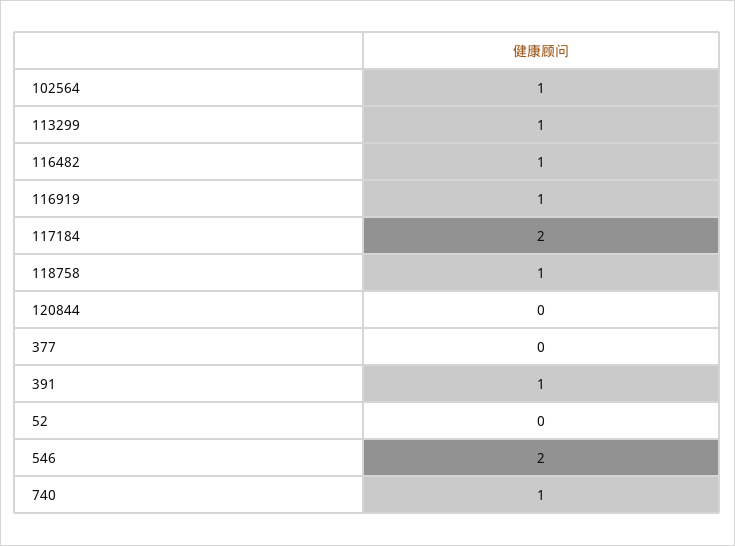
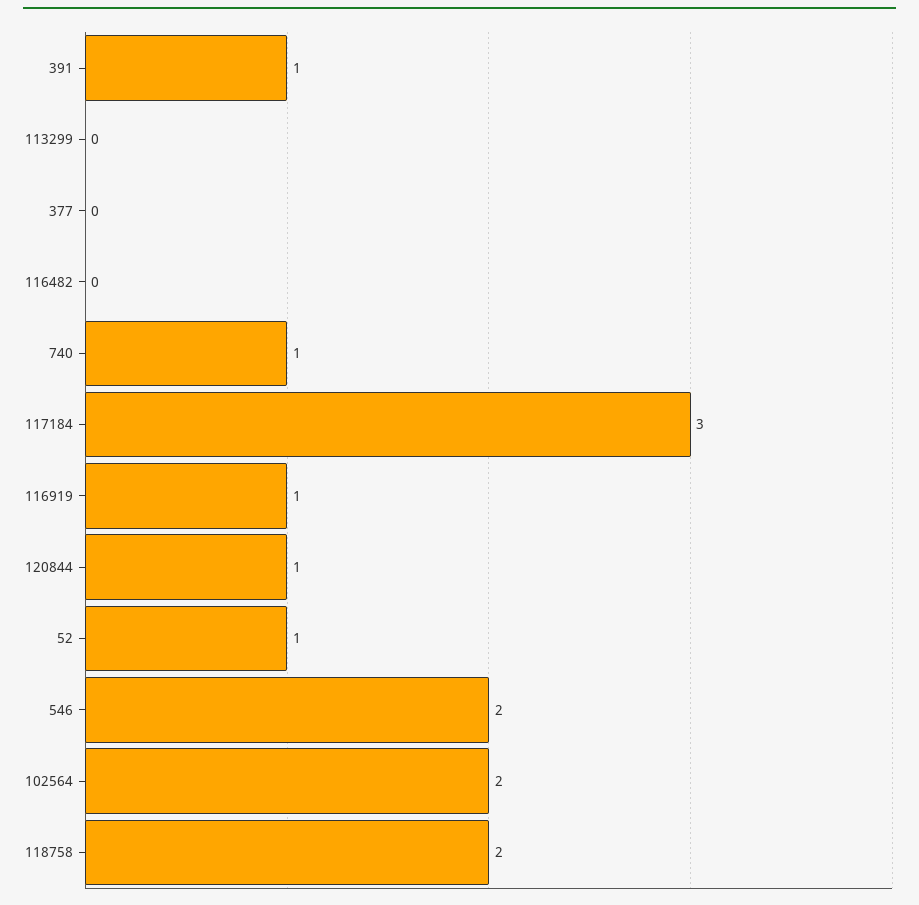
  {
-   "102564": 1,
+   "102564": 2,
-   "113299": 1,
+   "113299": 0,
-   "116482": 1,
+   "116482": 0,
    "116919": 1,
-   "117184": 2,
+   "117184": 3,
-   "118758": 1,
+   "118758": 2,
-   "120844": 0,
+   "120844": 1,
    "377": 0,
    "391": 1,
-   "52": 0,
+   "52": 1,
    "546": 2,
    "740": 1
  }

